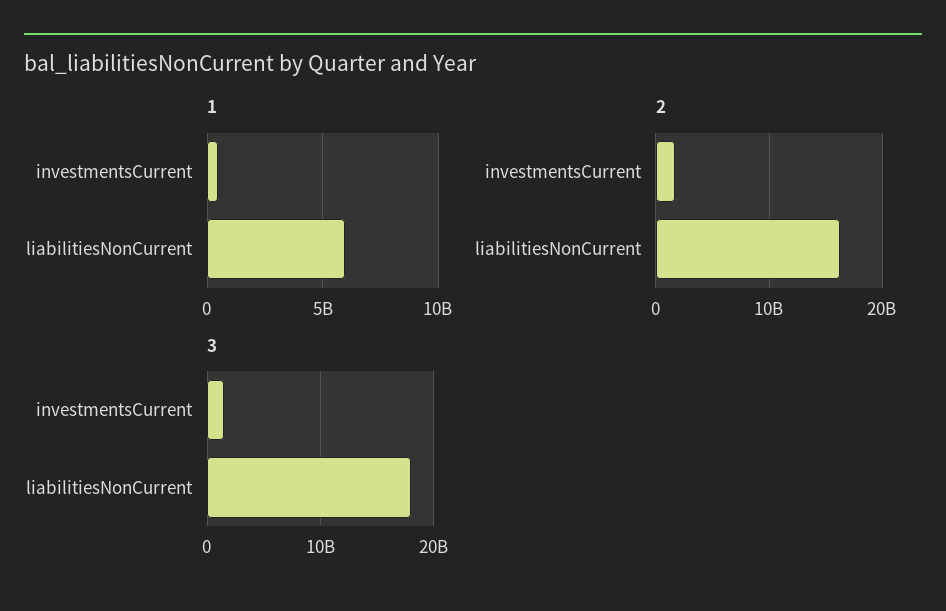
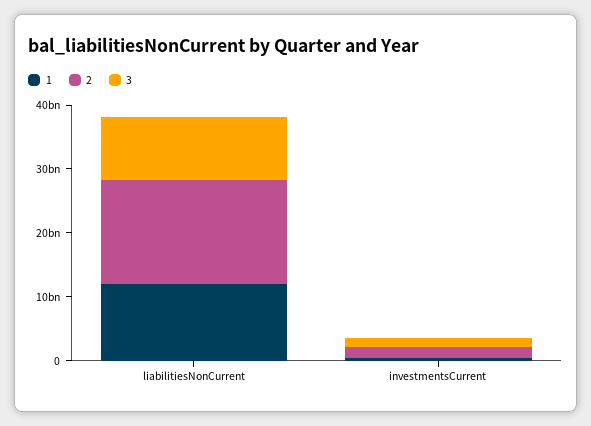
  {
    "1": {
      "investmentsCurrent": 500000000,
-     "liabilitiesNonCurrent": 6000000000
+     "liabilitiesNonCurrent": 12000000000
    },
    "2": {
      "investmentsCurrent": 2000000000,
      "liabilitiesNonCurrent": 16000000000
    },
    "3": {
      "investmentsCurrent": 1000000000,
-     "liabilitiesNonCurrent": 18000000000
+     "liabilitiesNonCurrent": 10000000000
    }
  }

